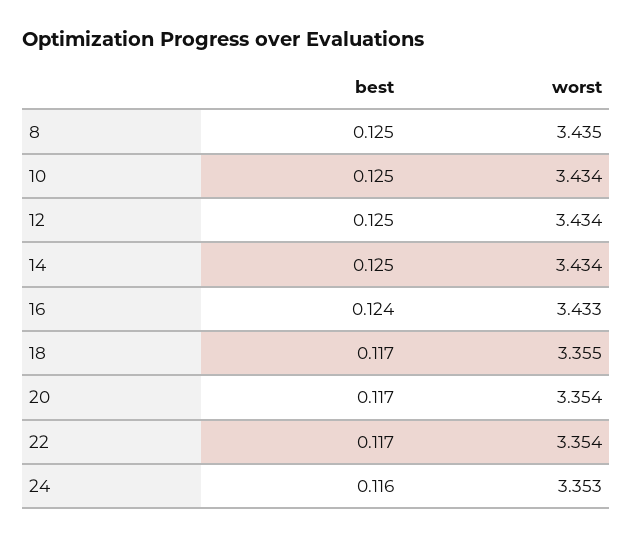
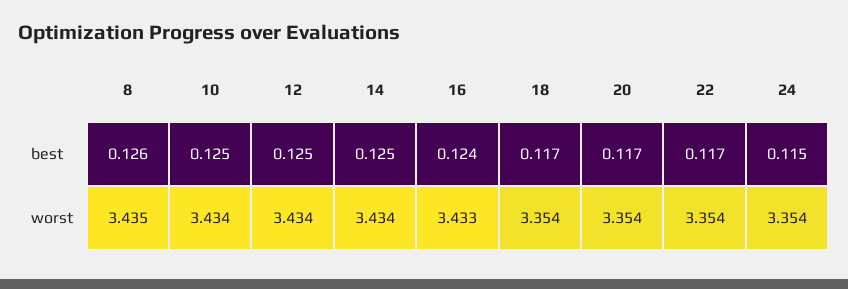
  {
    "best": {
-     "8": 0.125,
+     "8": 0.126,
      "10": 0.125,
      "12": 0.125,
      "14": 0.125,
      "16": 0.124,
      "18": 0.117,
      "20": 0.117,
      "22": 0.117,
-     "24": 0.116
+     "24": 0.115
    },
    "worst": {
      "8": 3.435,
      "10": 3.434,
      "12": 3.434,
      "14": 3.434,
      "16": 3.433,
-     "18": 3.355,
+     "18": 3.354,
      "20": 3.354,
      "22": 3.354,
-     "24": 3.353
+     "24": 3.354
    }
  }

